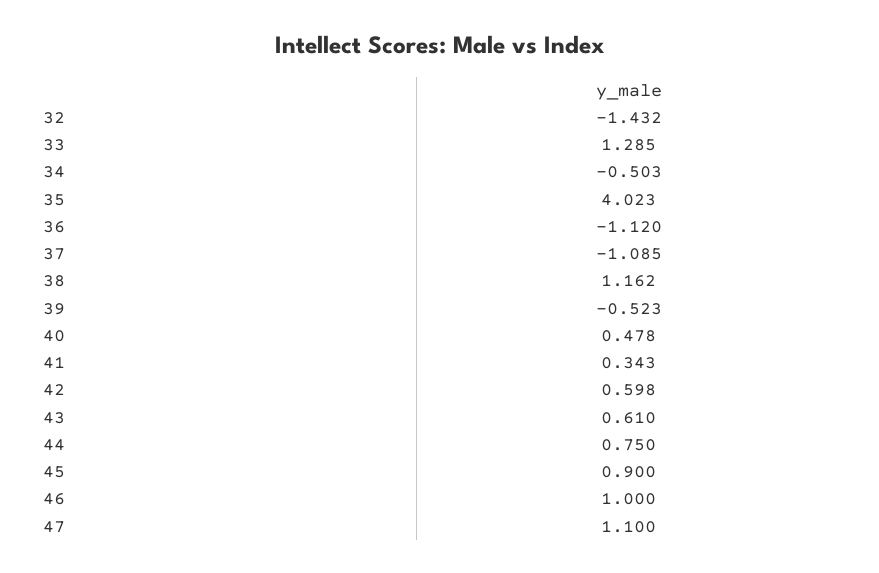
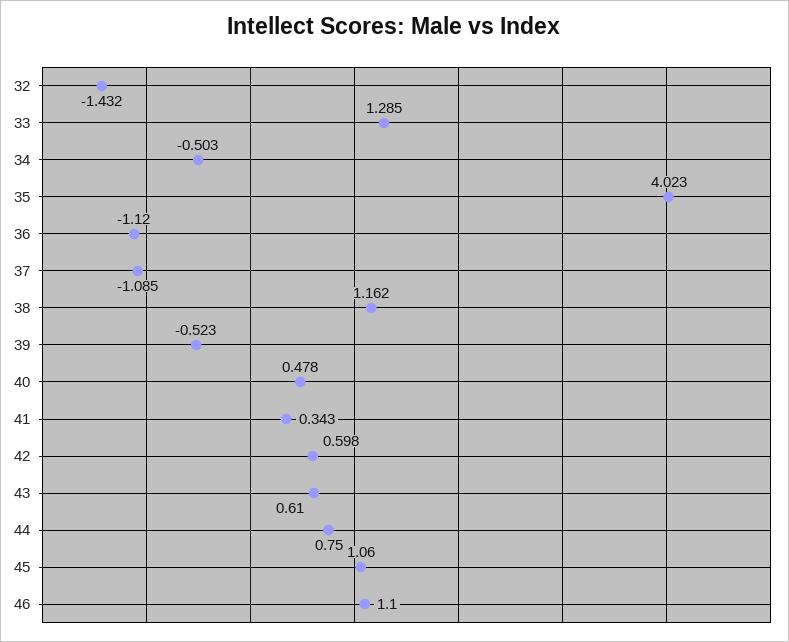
  {
    "32": -1.432,
    "33": 1.285,
    "34": -0.503,
    "35": 4.023,
    "36": -1.12,
    "37": -1.085,
    "38": 1.162,
    "39": -0.523,
    "40": 0.478,
    "41": 0.343,
    "42": 0.598,
    "43": 0.61,
    "44": 0.75,
-   "45": 0.9,
+   "45": 1.06,
-   "46": 1,
+   "46": 1.1
-   "47": 1.1
  }

